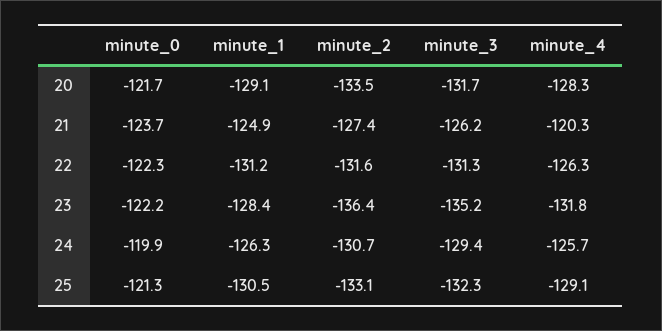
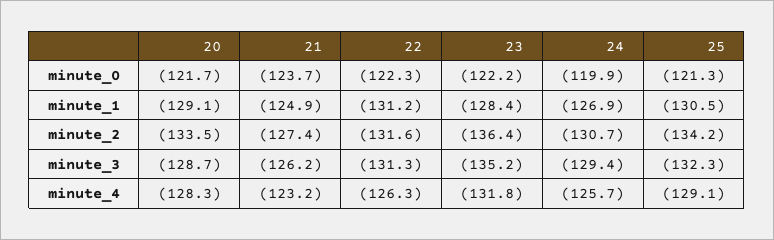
  {
    "minute_0": {
      "20": -121.7,
      "21": -123.7,
      "22": -122.3,
      "23": -122.2,
      "24": -119.9,
      "25": -121.3
    },
    "minute_1": {
      "20": -129.1,
      "21": -124.9,
      "22": -131.2,
      "23": -128.4,
-     "24": -126.3,
+     "24": -126.9,
      "25": -130.5
    },
    "minute_2": {
      "20": -133.5,
      "21": -127.4,
      "22": -131.6,
      "23": -136.4,
      "24": -130.7,
-     "25": -133.1
+     "25": -134.2
    },
    "minute_3": {
-     "20": -131.7,
+     "20": -128.7,
      "21": -126.2,
      "22": -131.3,
      "23": -135.2,
      "24": -129.4,
      "25": -132.3
    },
    "minute_4": {
      "20": -128.3,
-     "21": -120.3,
+     "21": -123.2,
      "22": -126.3,
      "23": -131.8,
      "24": -125.7,
      "25": -129.1
    }
  }

